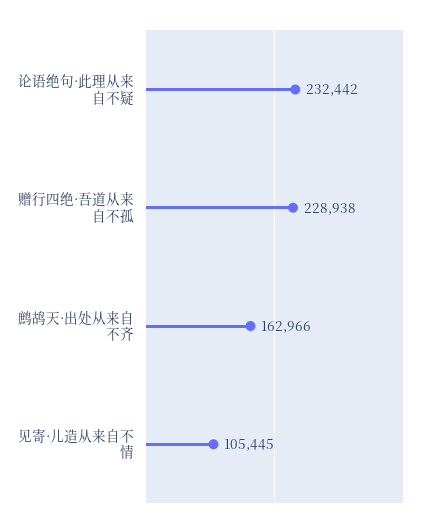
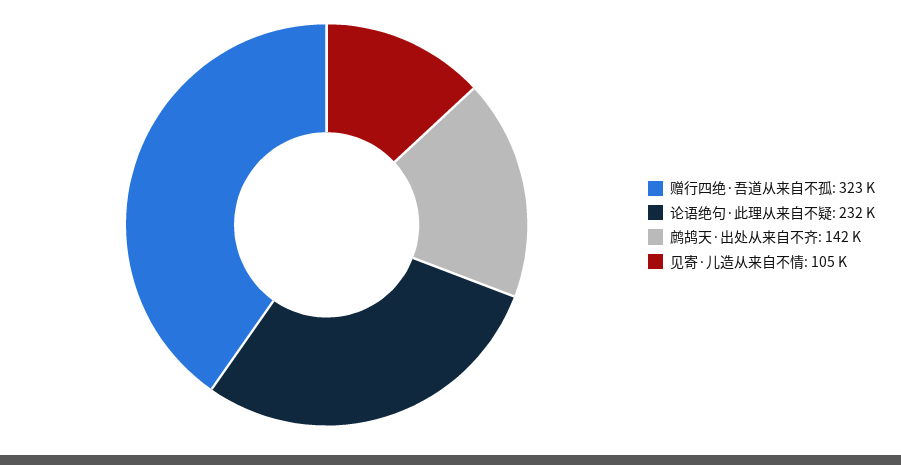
  {
    "论语绝句·此理从来自不疑": 232442,
-   "赠行四绝·吾道从来自不孤": 228938,
+   "赠行四绝·吾道从来自不孤": 323000,
-   "鹧鸪天·出处从来自不齐": 162966,
+   "鹧鸪天·出处从来自不齐": 142000,
    "见寄·儿造从来自不情": 105445
  }

